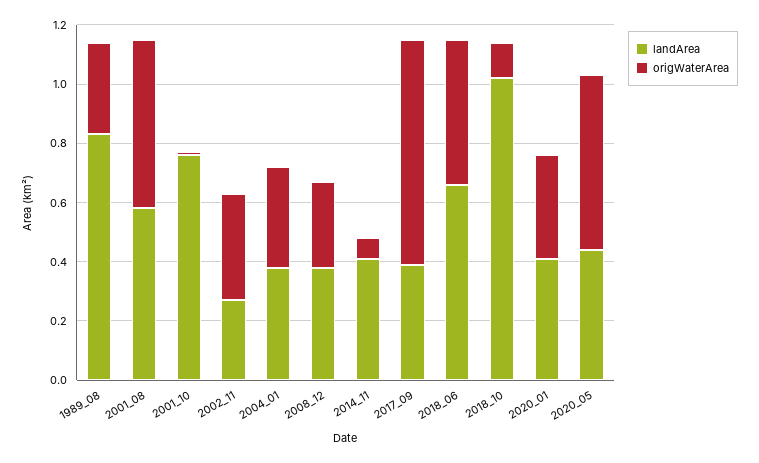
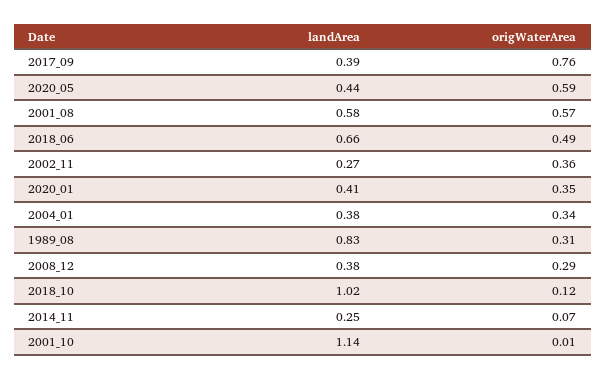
  {
    "landArea": {
      "1989_08": 0.83,
      "2001_08": 0.58,
-     "2001_10": 0.75,
+     "2001_10": 1.14,
      "2002_11": 0.27,
      "2004_01": 0.38,
      "2008_12": 0.38,
-     "2014_11": 0.4,
+     "2014_11": 0.25,
      "2017_09": 0.39,
      "2018_06": 0.66,
      "2018_10": 1.02,
      "2020_01": 0.41,
      "2020_05": 0.44
    },
    "origWaterArea": {
      "1989_08": 0.31,
      "2001_08": 0.57,
      "2001_10": 0.01,
      "2002_11": 0.36,
      "2004_01": 0.34,
      "2008_12": 0.29,
      "2014_11": 0.07,
      "2017_09": 0.76,
      "2018_06": 0.49,
      "2018_10": 0.12,
      "2020_01": 0.35,
      "2020_05": 0.59
    }
  }

